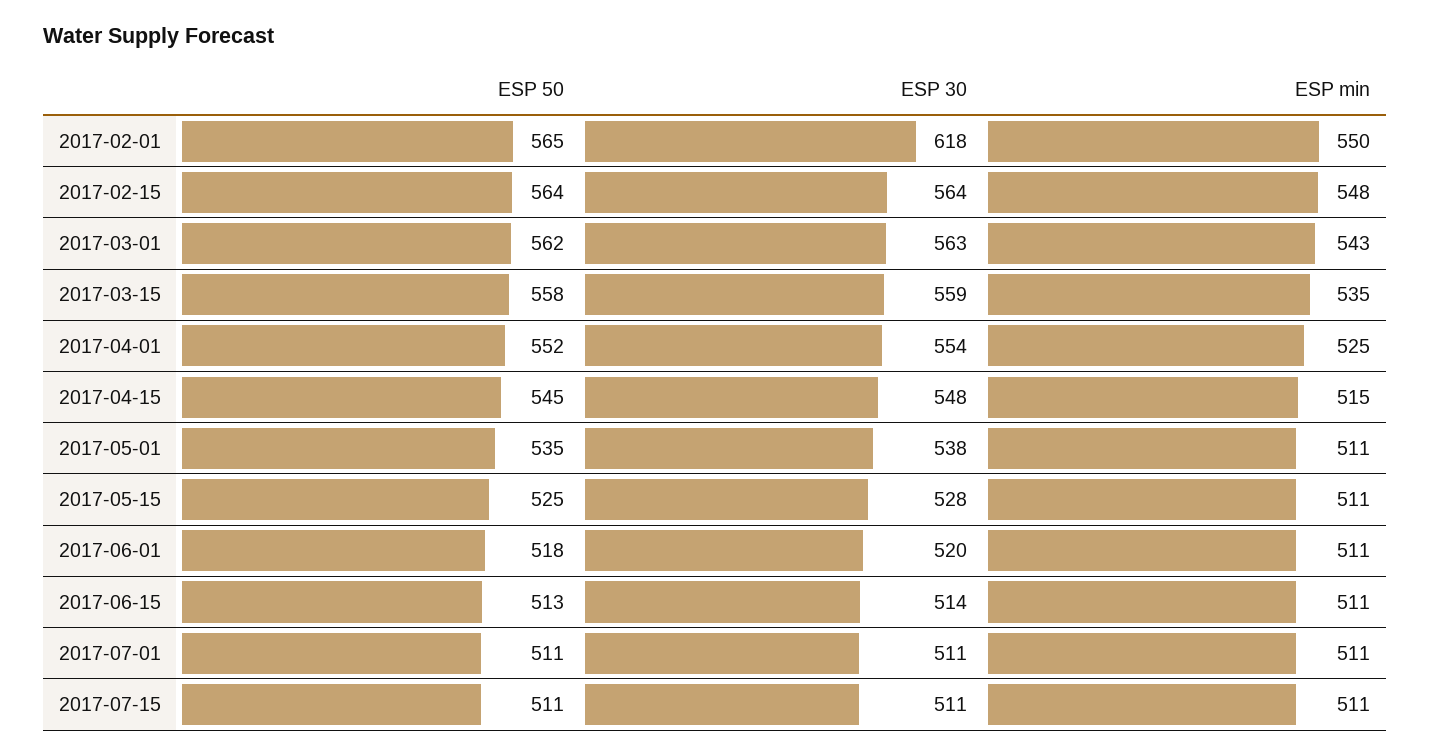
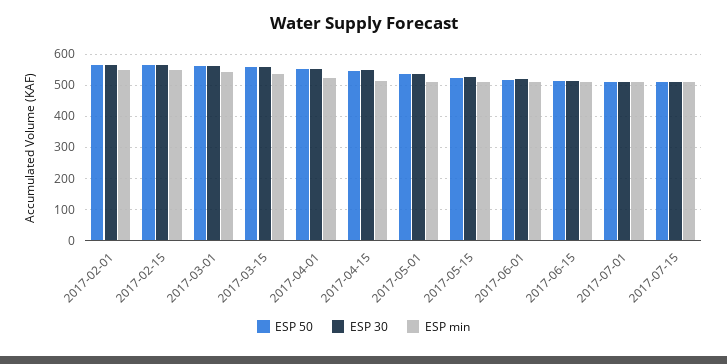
  {
    "ESP 50": {
      "2017-02-01": 565,
      "2017-02-15": 564,
      "2017-03-01": 562,
      "2017-03-15": 558,
      "2017-04-01": 552,
      "2017-04-15": 545,
      "2017-05-01": 535,
      "2017-05-15": 525,
      "2017-06-01": 518,
      "2017-06-15": 513,
      "2017-07-01": 511,
      "2017-07-15": 511
    },
    "ESP 30": {
-     "2017-02-01": 618,
+     "2017-02-01": 560,
      "2017-02-15": 564,
      "2017-03-01": 563,
      "2017-03-15": 559,
      "2017-04-01": 554,
      "2017-04-15": 548,
      "2017-05-01": 538,
      "2017-05-15": 528,
      "2017-06-01": 520,
      "2017-06-15": 514,
      "2017-07-01": 511,
      "2017-07-15": 511
    },
    "ESP min": {
      "2017-02-01": 550,
      "2017-02-15": 548,
      "2017-03-01": 543,
      "2017-03-15": 535,
      "2017-04-01": 525,
      "2017-04-15": 515,
      "2017-05-01": 511,
      "2017-05-15": 511,
      "2017-06-01": 511,
      "2017-06-15": 511,
      "2017-07-01": 511,
      "2017-07-15": 511
    }
  }

